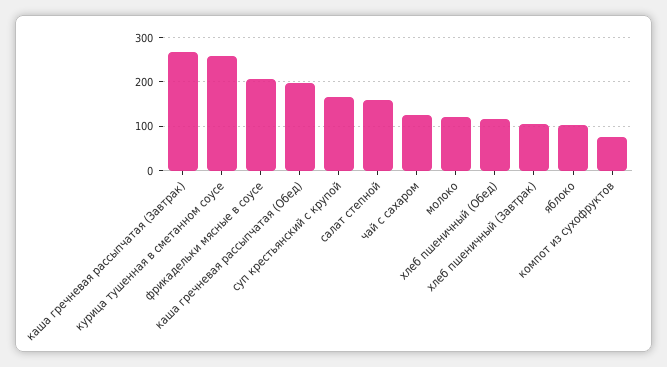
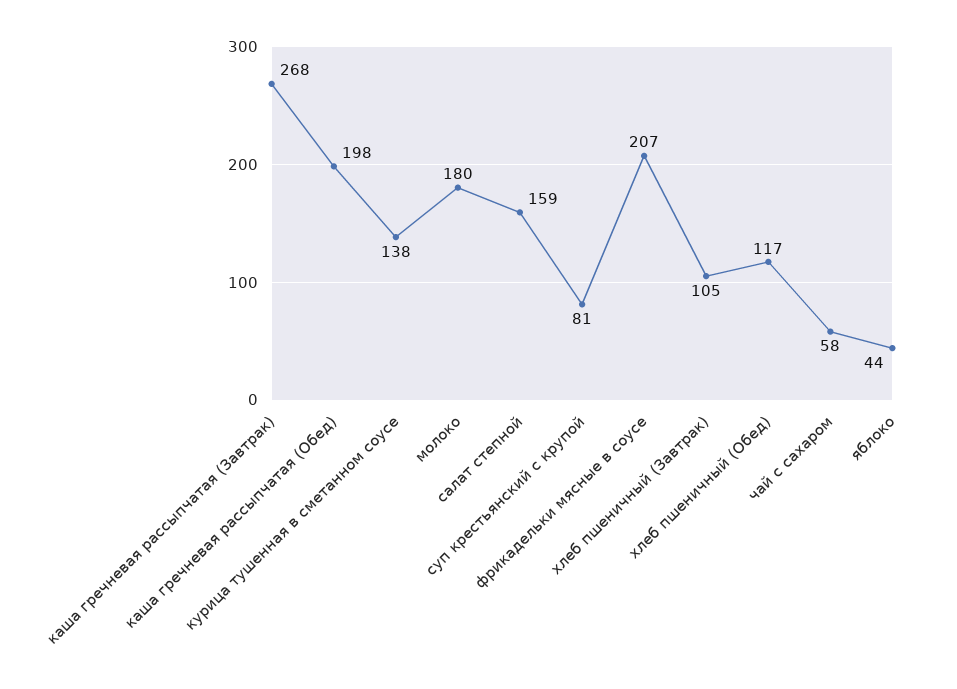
  {
    "каша гречневая рассыпчатая (Завтрак)": 268,
-   "курица тушенная в сметанном соусе": 260,
+   "курица тушенная в сметанном соусе": 138,
    "фрикадельки мясные в соусе": 207,
    "каша гречневая рассыпчатая (Обед)": 198,
-   "суп крестьянский с крупой": 160,
+   "суп крестьянский с крупой": 81,
    "салат степной": 159,
-   "чай с сахаром": 120,
+   "чай с сахаром": 58,
-   "молоко": 120,
+   "молоко": 180,
    "хлеб пшеничный (Обед)": 117,
    "хлеб пшеничный (Завтрак)": 105,
-   "яблоко": 100,
+   "яблоко": 44
-   "компот из сухофруктов": 80
  }

